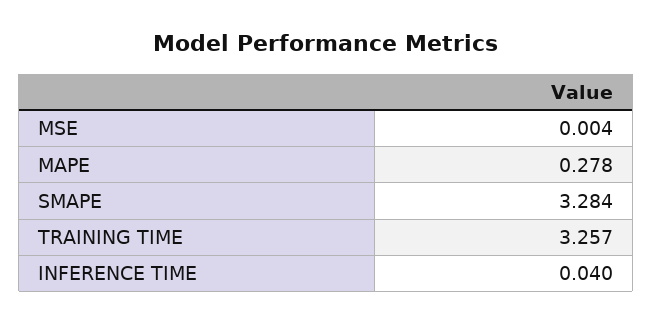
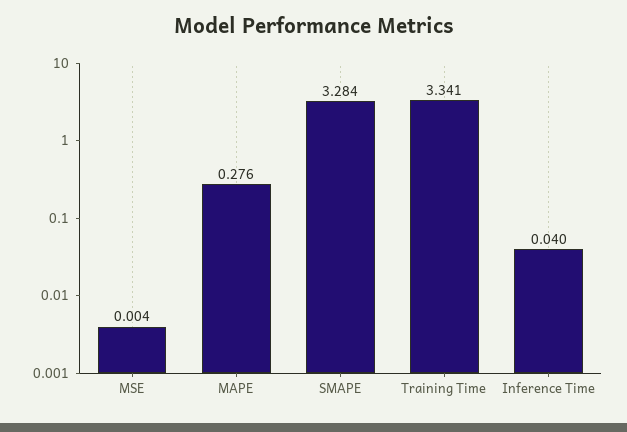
  {
    "MSE": 0.004,
-   "MAPE": 0.278,
+   "MAPE": 0.276,
    "SMAPE": 3.284,
-   "TRAINING TIME": 3.257,
+   "TRAINING TIME": 3.341,
    "INFERENCE TIME": 0.04
  }

